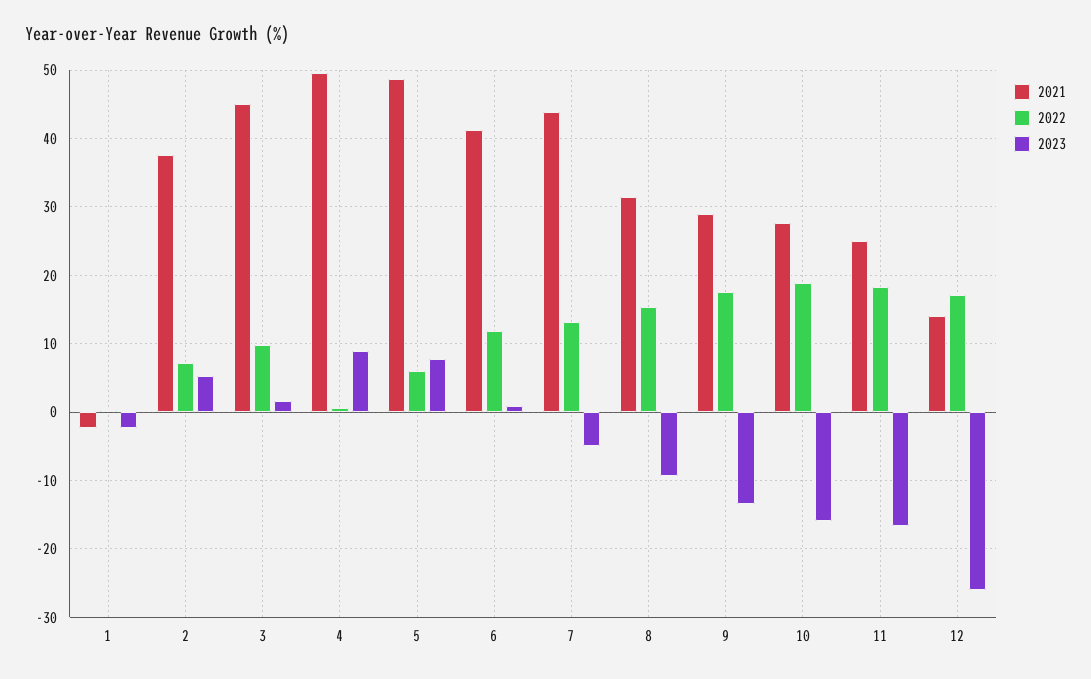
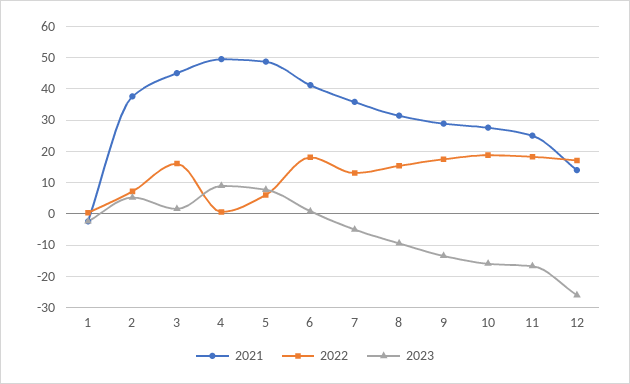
  {
    "2021": {
      "1": -2,
      "2": 38,
      "3": 45,
      "4": 50,
      "5": 49,
      "6": 41,
-     "7": 44,
+     "7": 36,
      "8": 31,
      "9": 29,
      "10": 28,
      "11": 25,
      "12": 14
    },
    "2022": {
      "1": 0,
      "2": 7,
-     "3": 10,
+     "3": 16,
      "4": 1,
      "5": 6,
-     "6": 12,
+     "6": 18,
      "7": 13,
      "8": 15,
      "9": 18,
      "10": 19,
      "11": 18,
      "12": 17
    },
    "2023": {
      "1": -2,
      "2": 5,
      "3": 2,
      "4": 9,
      "5": 8,
      "6": 1,
      "7": -5,
      "8": -9,
      "9": -13,
      "10": -16,
      "11": -17,
      "12": -26
    }
  }

